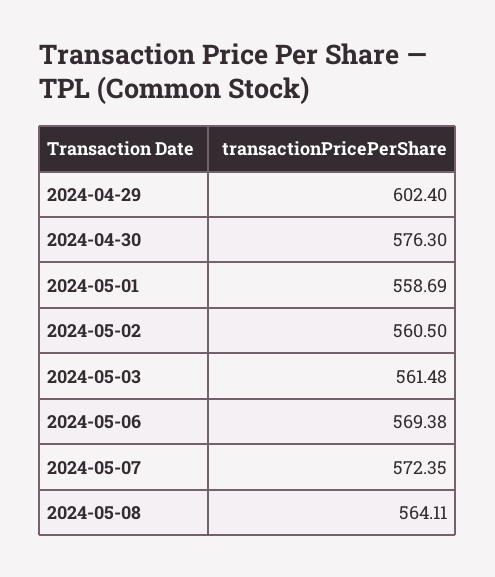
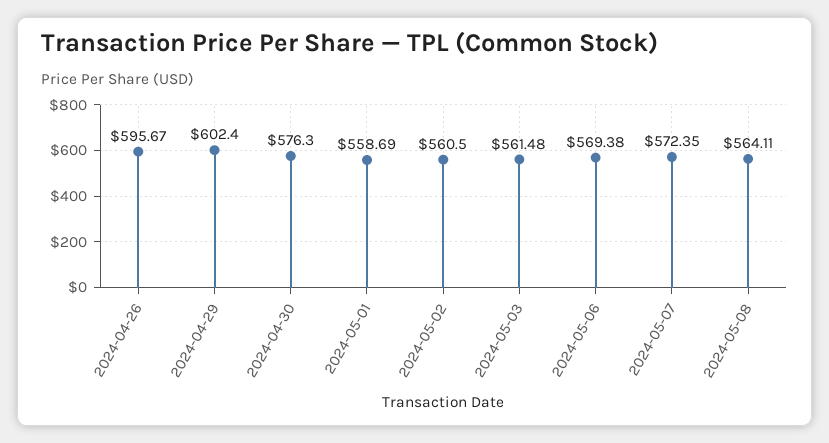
  {
    "2024-04-29": 602.4,
    "2024-04-30": 576.3,
    "2024-05-01": 558.69,
    "2024-05-02": 560.5,
    "2024-05-03": 561.48,
    "2024-05-06": 569.38,
    "2024-05-07": 572.35,
-   "2024-05-08": 564.11
+   "2024-05-08": 564.11,
+   "2024-04-26": 595.67
  }

